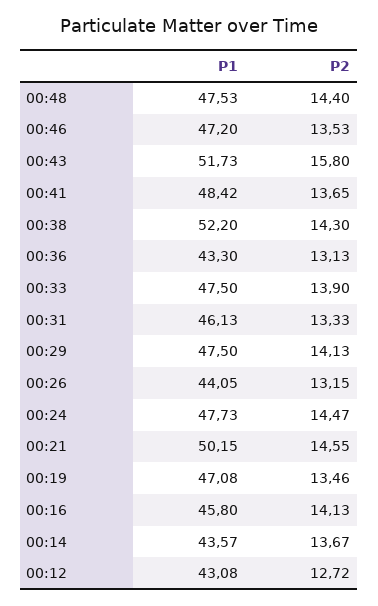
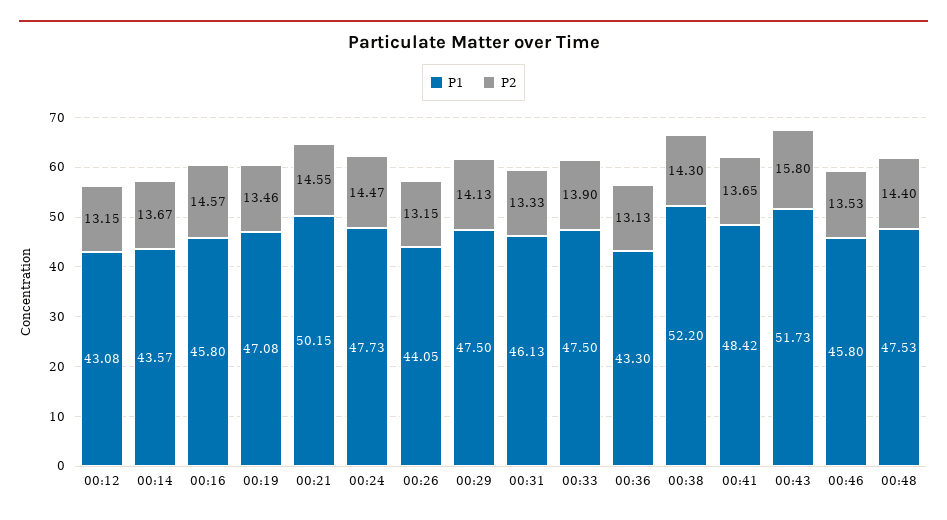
  {
    "P1": {
      "00:48": 47.53,
-     "00:46": 47.2,
+     "00:46": 45.8,
      "00:43": 51.73,
      "00:41": 48.42,
      "00:38": 52.2,
      "00:36": 43.3,
      "00:33": 47.5,
      "00:31": 46.13,
      "00:29": 47.5,
      "00:26": 44.05,
      "00:24": 47.73,
      "00:21": 50.15,
      "00:19": 47.08,
      "00:16": 45.8,
      "00:14": 43.57,
      "00:12": 43.08
    },
    "P2": {
      "00:48": 14.4,
      "00:46": 13.53,
      "00:43": 15.8,
      "00:41": 13.65,
      "00:38": 14.3,
      "00:36": 13.13,
      "00:33": 13.9,
      "00:31": 13.33,
      "00:29": 14.13,
      "00:26": 13.15,
      "00:24": 14.47,
      "00:21": 14.55,
      "00:19": 13.46,
-     "00:16": 14.13,
+     "00:16": 14.57,
      "00:14": 13.67,
-     "00:12": 12.72
+     "00:12": 13.15
    }
  }

